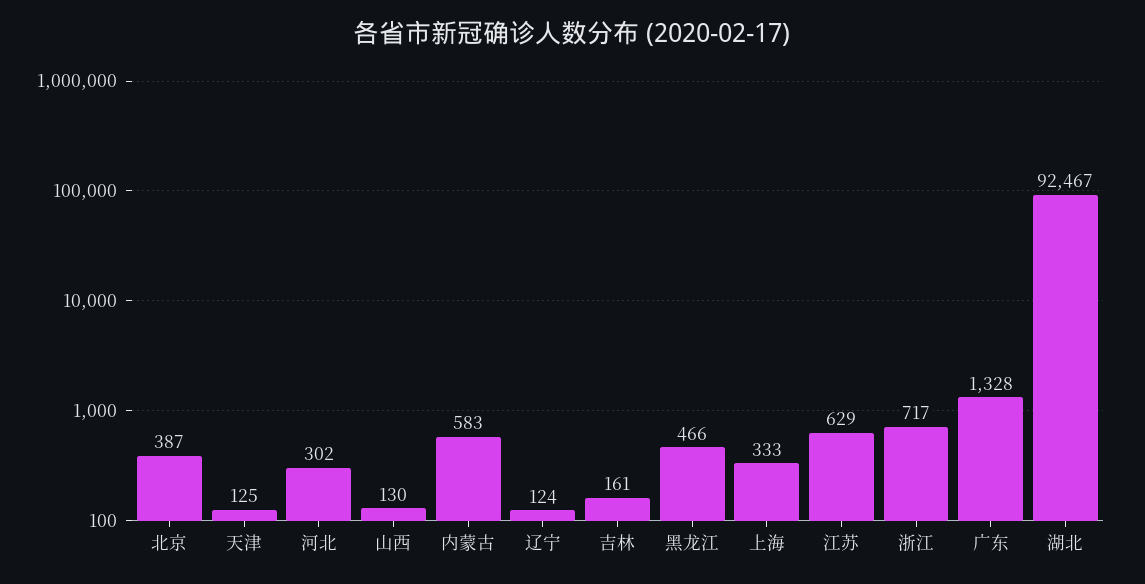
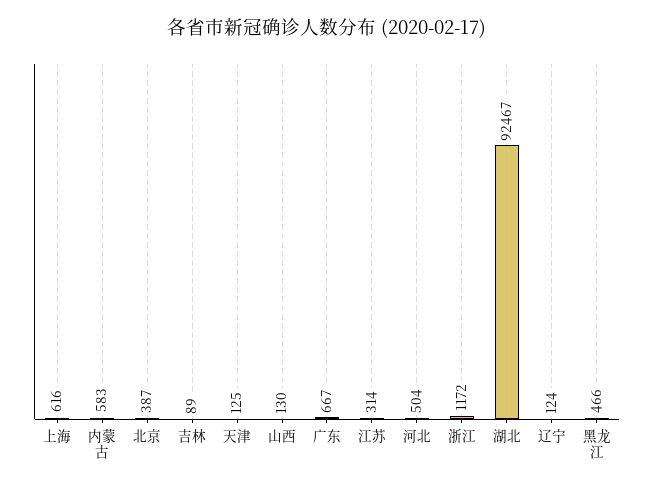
  {
    "北京": 387,
    "天津": 125,
-   "河北": 302,
+   "河北": 504,
    "山西": 130,
    "内蒙古": 583,
    "辽宁": 124,
-   "吉林": 161,
+   "吉林": 89,
    "黑龙江": 466,
-   "上海": 333,
+   "上海": 616,
-   "江苏": 629,
+   "江苏": 314,
-   "浙江": 717,
+   "浙江": 1172,
-   "广东": 1328,
+   "广东": 667,
    "湖北": 92467
  }

